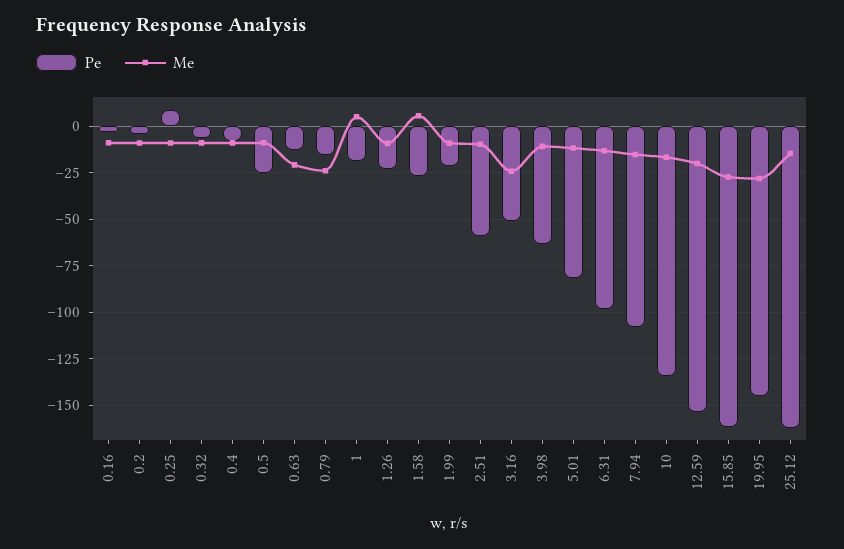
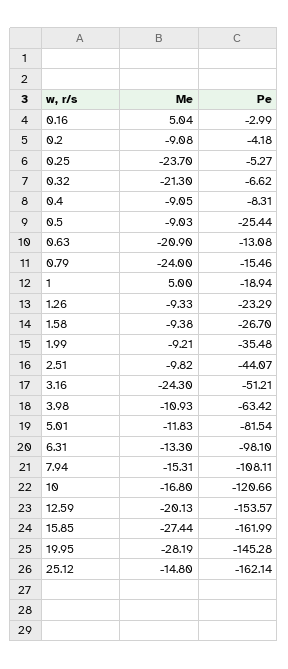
  {
    "Pe": {
      "0.16": -2.99,
      "0.2": -4.18,
-     "0.25": 10,
+     "0.25": -5.27,
      "0.32": -6.62,
      "0.4": -8.31,
      "0.5": -25.44,
      "0.63": -13.08,
      "0.79": -15.46,
      "1": -18.94,
      "1.26": -23.29,
      "1.58": -26.7,
-     "1.99": -20,
+     "1.99": -35.48,
-     "2.51": -60,
+     "2.51": -44.07,
      "3.16": -51.21,
      "3.98": -63.42,
      "5.01": -81.54,
      "6.31": -98.1,
      "7.94": -108.11,
-     "10": -135,
+     "10": -120.66,
      "12.59": -153.57,
      "15.85": -161.99,
      "19.95": -145.28,
      "25.12": -162.14
    },
    "Me": {
-     "0.16": -10,
+     "0.16": 5.04,
      "0.2": -9.08,
-     "0.25": -10,
+     "0.25": -23.7,
-     "0.32": -10,
+     "0.32": -21.3,
      "0.4": -9.05,
      "0.5": -9.03,
      "0.63": -20.9,
      "0.79": -24,
      "1": 5,
      "1.26": -9.33,
-     "1.58": 5,
+     "1.58": -9.38,
      "1.99": -9.21,
      "2.51": -9.82,
      "3.16": -24.3,
      "3.98": -10.93,
      "5.01": -11.83,
      "6.31": -13.3,
      "7.94": -15.31,
      "10": -16.8,
      "12.59": -20.13,
      "15.85": -27.44,
      "19.95": -28.19,
      "25.12": -14.8
    }
  }

